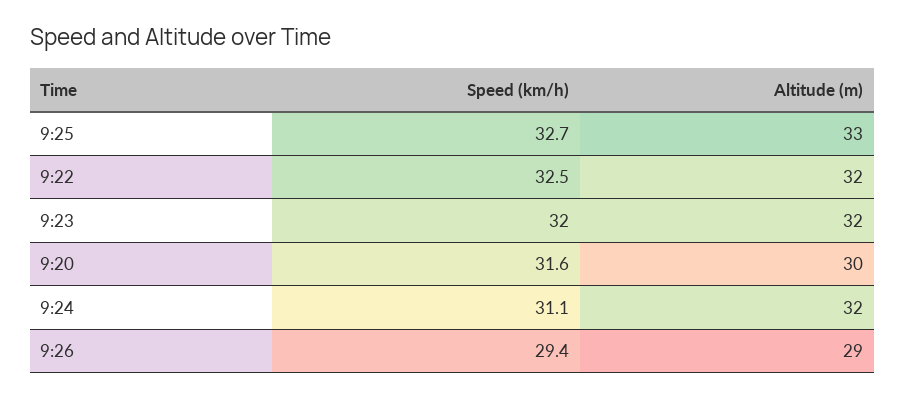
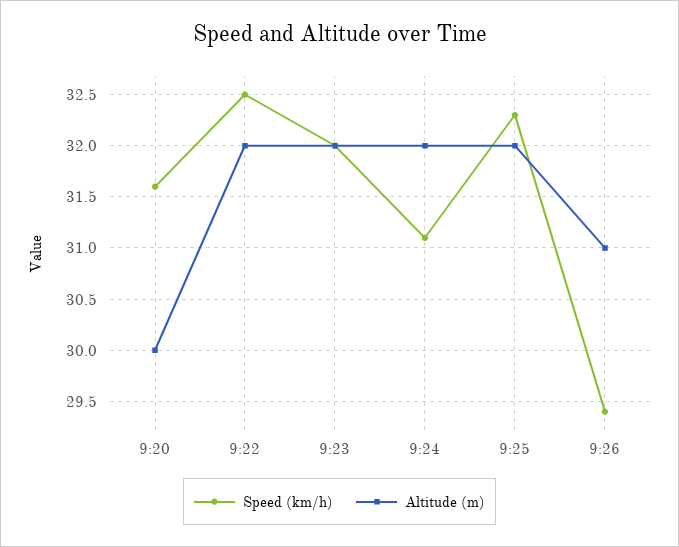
  {
    "Speed (km/h)": {
-     "9:25": 32.7,
+     "9:25": 32.3,
      "9:22": 32.5,
      "9:23": 32,
      "9:20": 31.6,
      "9:24": 31.1,
      "9:26": 29.4
    },
    "Altitude (m)": {
-     "9:25": 33,
+     "9:25": 32,
      "9:22": 32,
      "9:23": 32,
      "9:20": 30,
      "9:24": 32,
-     "9:26": 29
+     "9:26": 31
    }
  }

